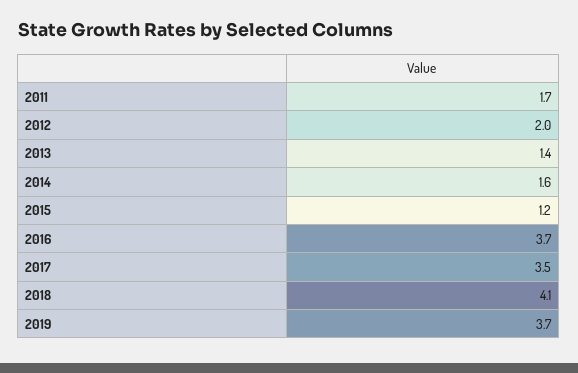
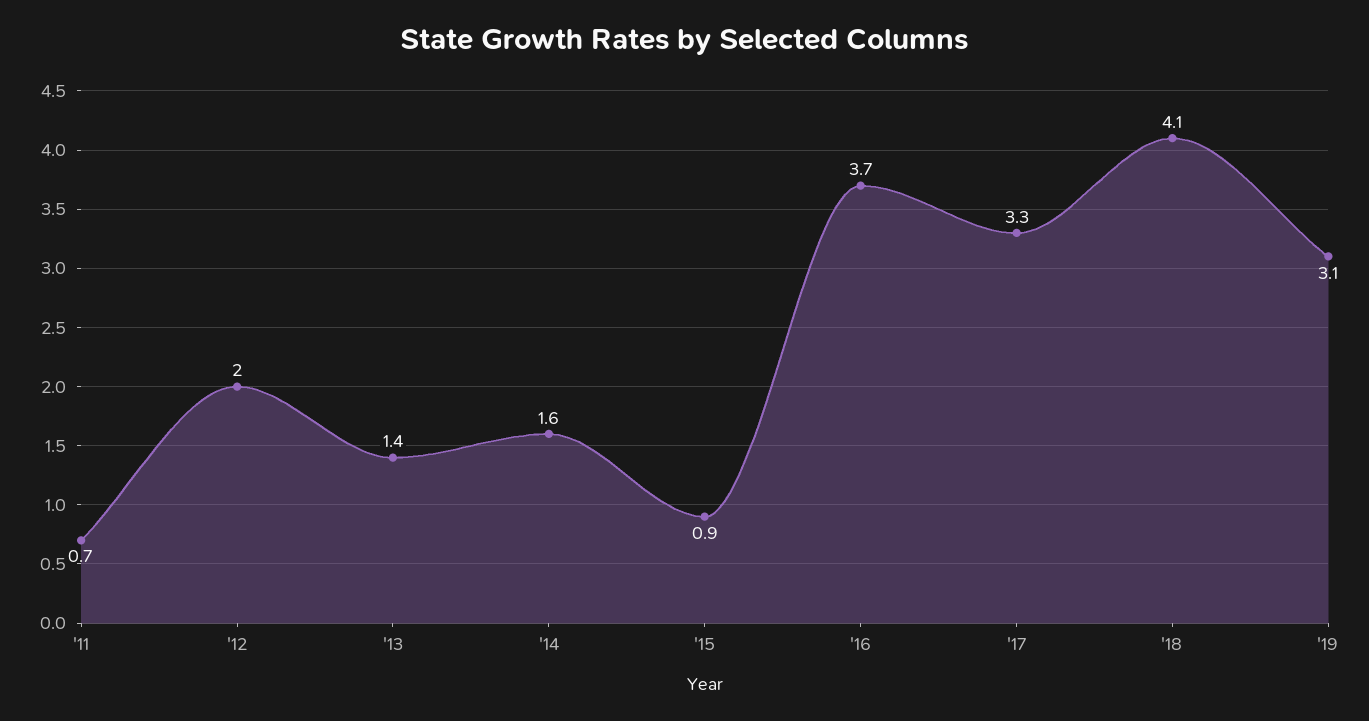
  {
-   "2011": 1.7,
+   "2011": 0.7,
    "2012": 2,
    "2013": 1.4,
    "2014": 1.6,
-   "2015": 1.2,
+   "2015": 0.9,
    "2016": 3.7,
-   "2017": 3.5,
+   "2017": 3.3,
    "2018": 4.1,
-   "2019": 3.7
+   "2019": 3.1
  }

